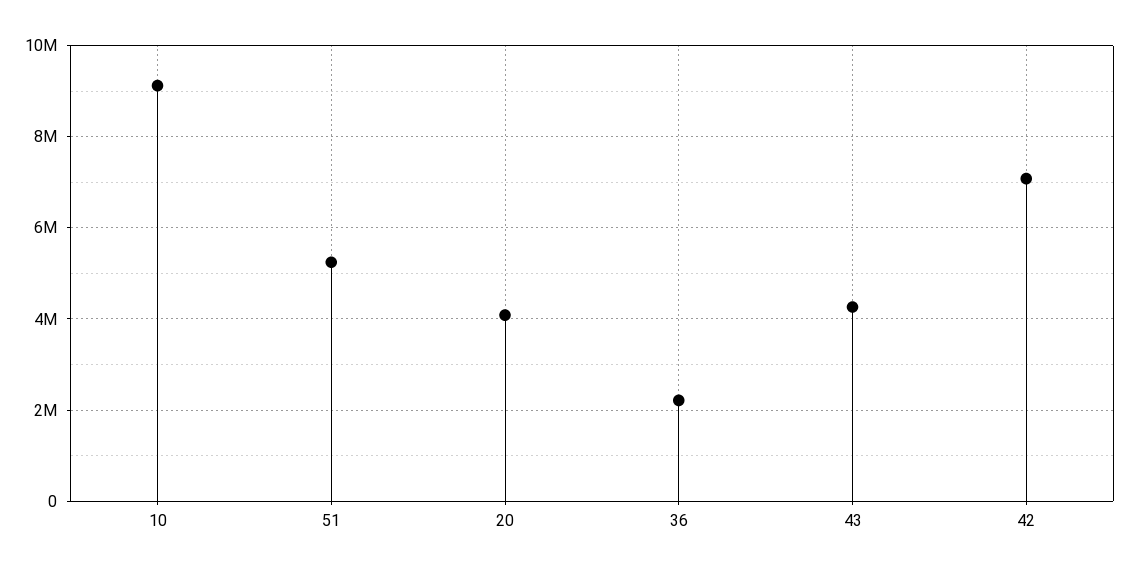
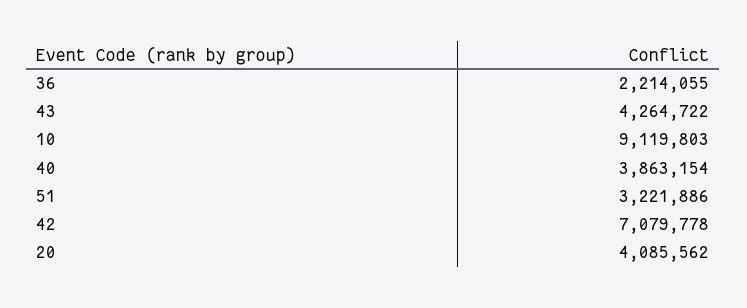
  {
    "10": 9119803,
-   "51": 5200000,
+   "51": 3221886,
    "20": 4085562,
    "36": 2214055,
    "43": 4264722,
-   "42": 7079778
+   "42": 7079778,
+   "40": 3863154
  }

